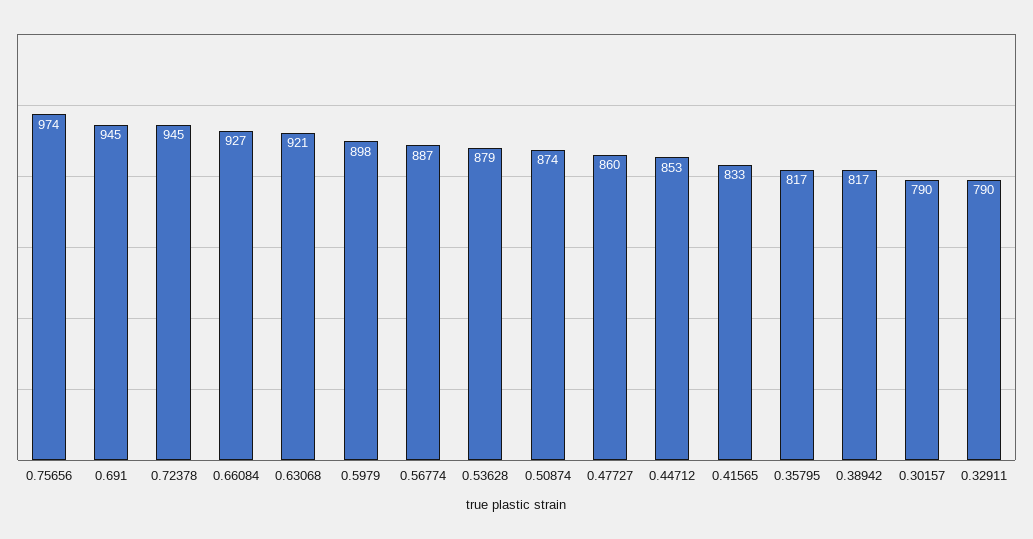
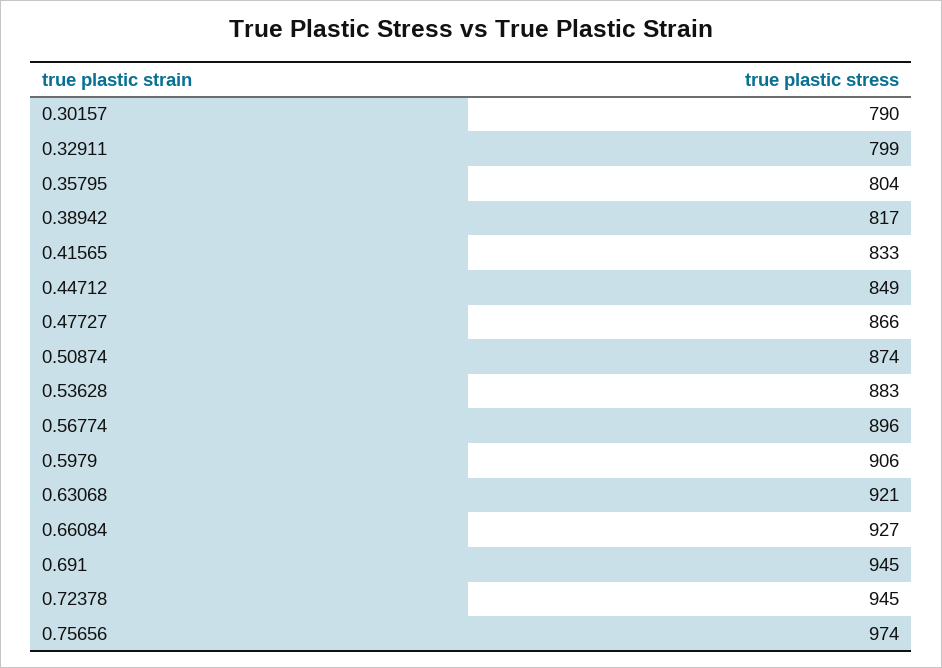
  {
    "0.75656": 974,
    "0.691": 945,
    "0.72378": 945,
    "0.66084": 927,
    "0.63068": 921,
-   "0.5979": 898,
+   "0.5979": 906,
-   "0.56774": 887,
+   "0.56774": 896,
-   "0.53628": 879,
+   "0.53628": 883,
    "0.50874": 874,
-   "0.47727": 860,
+   "0.47727": 866,
-   "0.44712": 853,
+   "0.44712": 849,
    "0.41565": 833,
-   "0.35795": 817,
+   "0.35795": 804,
    "0.38942": 817,
    "0.30157": 790,
-   "0.32911": 790
+   "0.32911": 799
  }

